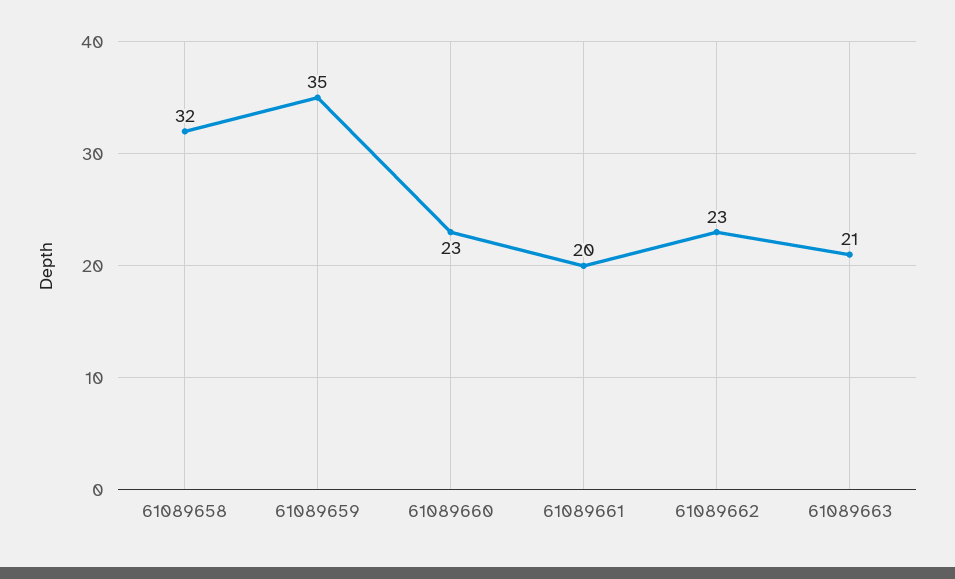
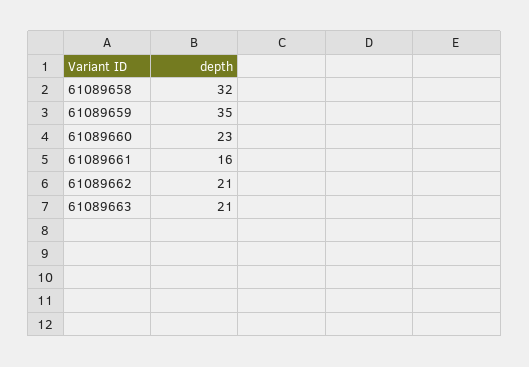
  {
    "61089658": 32,
    "61089659": 35,
    "61089660": 23,
-   "61089661": 20,
+   "61089661": 16,
-   "61089662": 23,
+   "61089662": 21,
    "61089663": 21
  }

